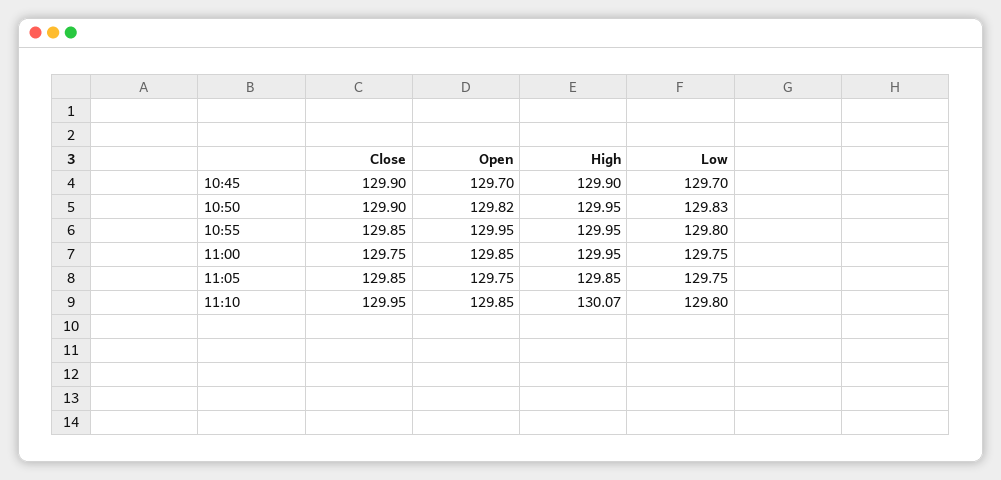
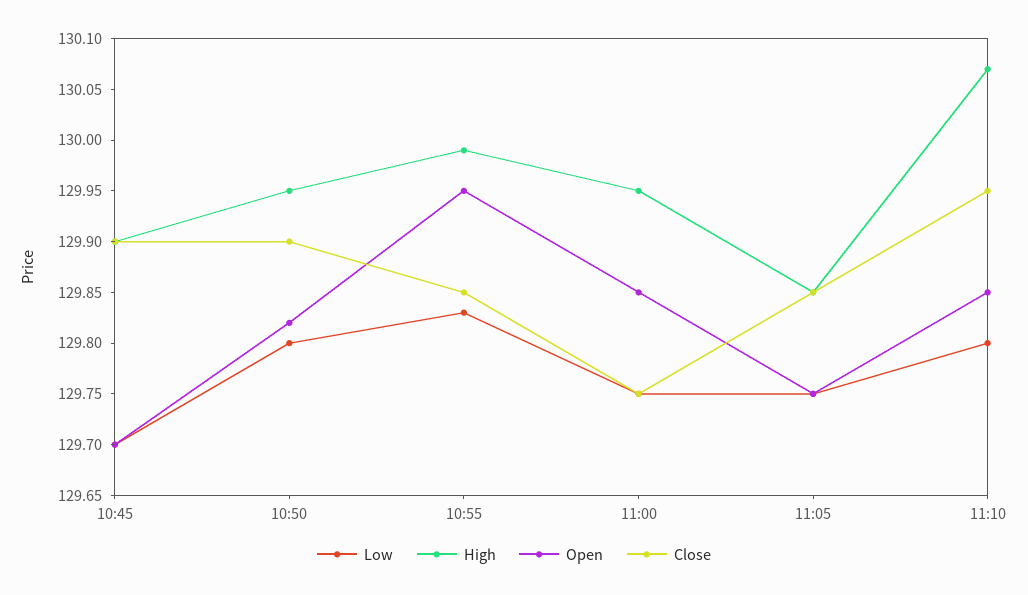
  {
    "Close": {
      "10:45": 129.9,
      "10:50": 129.9,
      "10:55": 129.85,
      "11:00": 129.75,
      "11:05": 129.85,
      "11:10": 129.95
    },
    "Open": {
      "10:45": 129.7,
      "10:50": 129.82,
      "10:55": 129.95,
      "11:00": 129.85,
      "11:05": 129.75,
      "11:10": 129.85
    },
    "High": {
      "10:45": 129.9,
      "10:50": 129.95,
-     "10:55": 129.95,
+     "10:55": 129.99,
      "11:00": 129.95,
      "11:05": 129.85,
      "11:10": 130.07
    },
    "Low": {
      "10:45": 129.7,
-     "10:50": 129.83,
+     "10:50": 129.8,
-     "10:55": 129.8,
+     "10:55": 129.83,
      "11:00": 129.75,
      "11:05": 129.75,
      "11:10": 129.8
    }
  }

